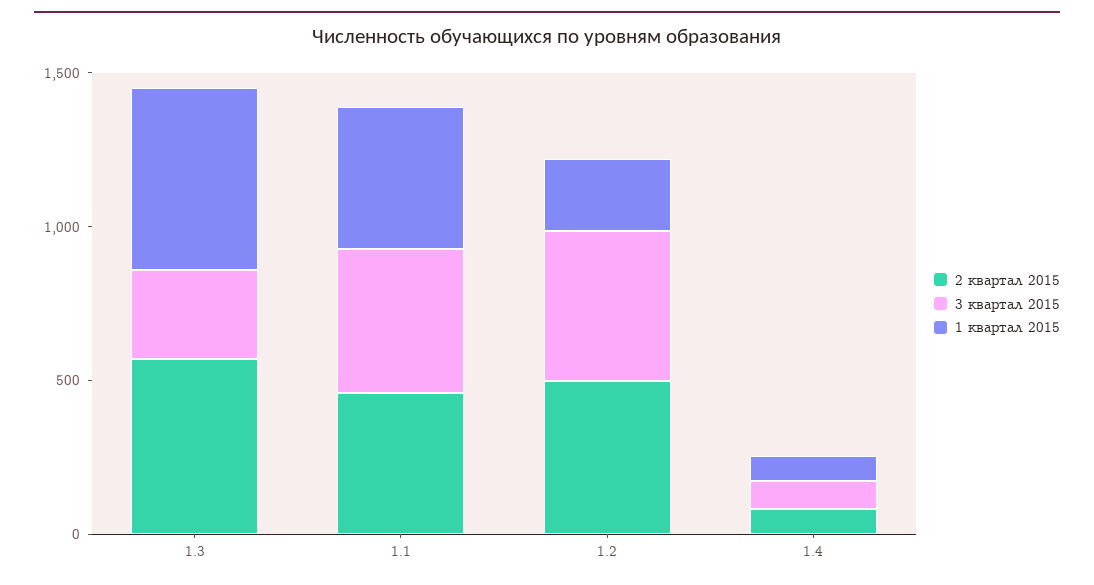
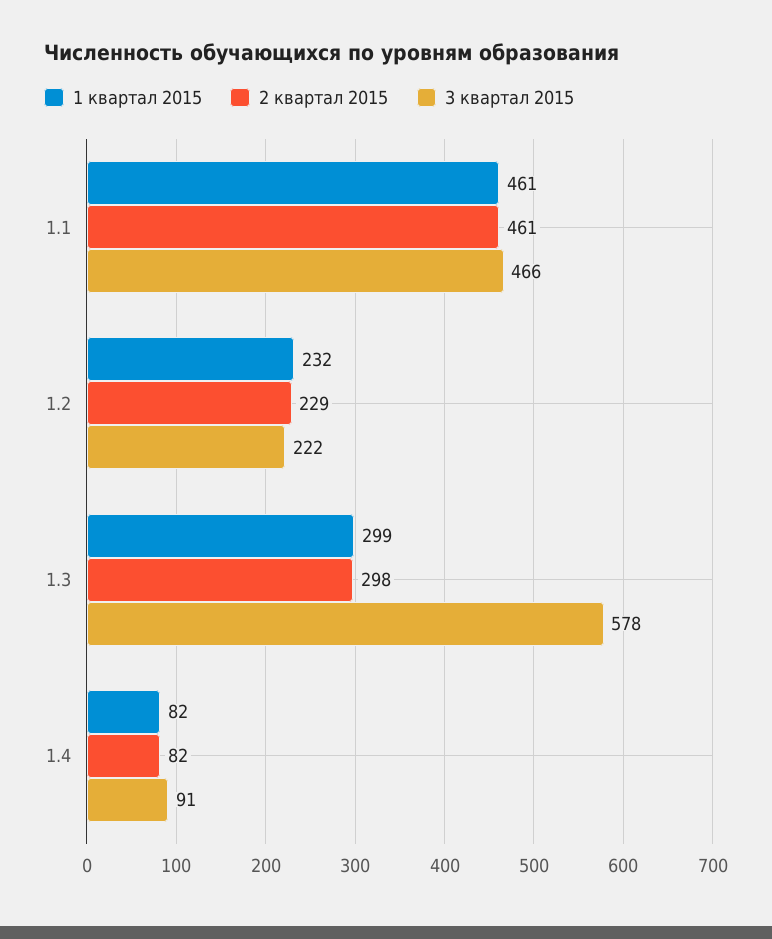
  {
    "2 квартал 2015": {
-     "1.3": 600,
+     "1.3": 298,
      "1.1": 461,
-     "1.2": 500,
+     "1.2": 229,
      "1.4": 82
    },
    "3 квартал 2015": {
-     "1.3": 300,
+     "1.3": 578,
      "1.1": 466,
-     "1.2": 500,
+     "1.2": 222,
      "1.4": 91
    },
    "1 квартал 2015": {
-     "1.3": 600,
+     "1.3": 299,
      "1.1": 461,
      "1.2": 232,
      "1.4": 82
    }
  }

